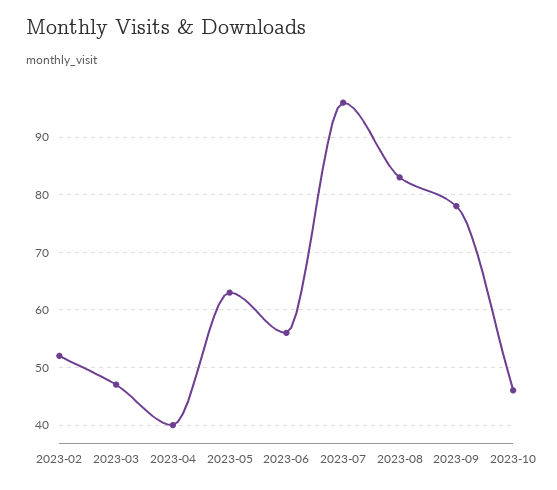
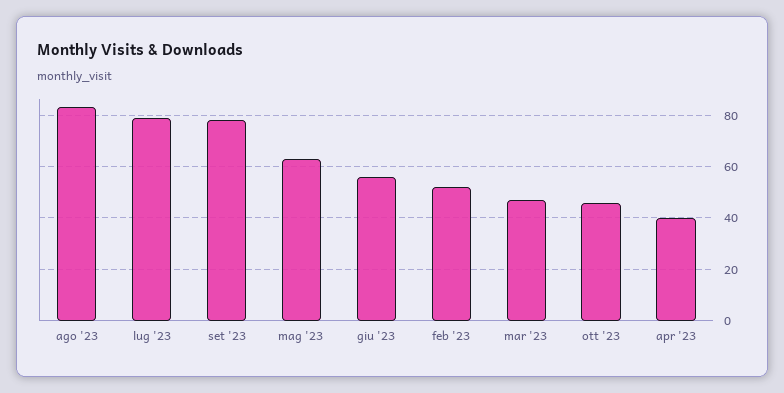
  {
    "2023-02": 50,
    "2023-03": 45,
    "2023-04": 40,
    "2023-05": 65,
    "2023-06": 55,
-   "2023-07": 95,
+   "2023-07": 80,
    "2023-08": 85,
    "2023-09": 80,
    "2023-10": 45
  }

